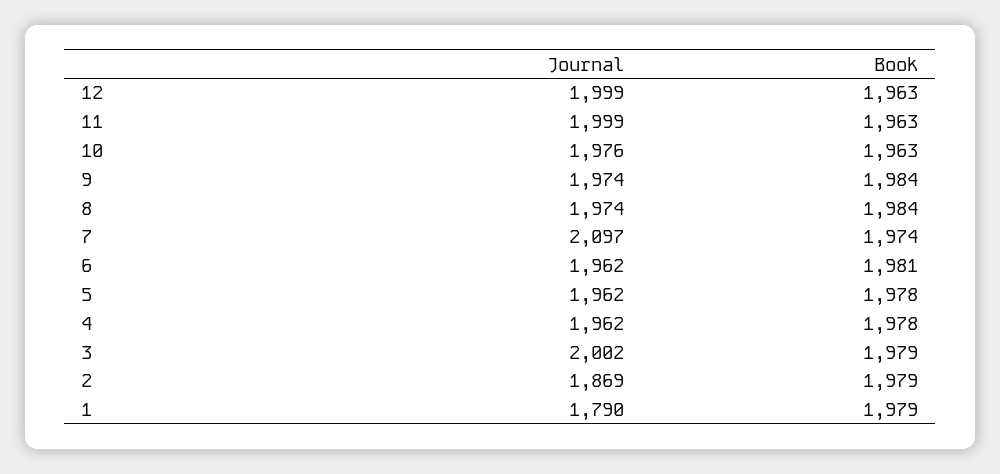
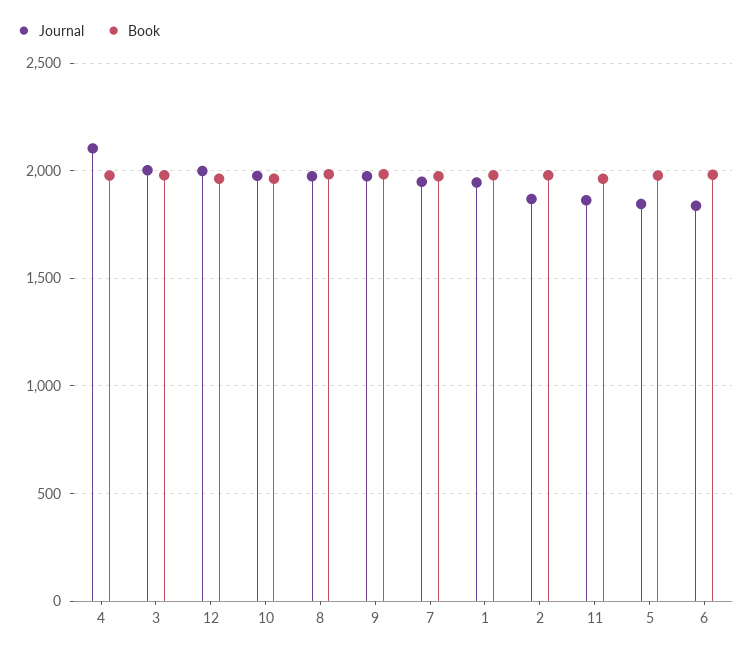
  {
    "Journal": {
      "12": 1999,
-     "11": 1999,
+     "11": 1850,
      "10": 1976,
      "9": 1974,
      "8": 1974,
-     "7": 2097,
+     "7": 1950,
-     "6": 1962,
+     "6": 1850,
-     "5": 1962,
+     "5": 1850,
-     "4": 1962,
+     "4": 2100,
      "3": 2002,
      "2": 1869,
-     "1": 1790
+     "1": 1950
    },
    "Book": {
      "12": 1963,
      "11": 1963,
      "10": 1963,
      "9": 1984,
      "8": 1984,
      "7": 1974,
      "6": 1981,
      "5": 1978,
      "4": 1978,
      "3": 1979,
      "2": 1979,
      "1": 1979
    }
  }

